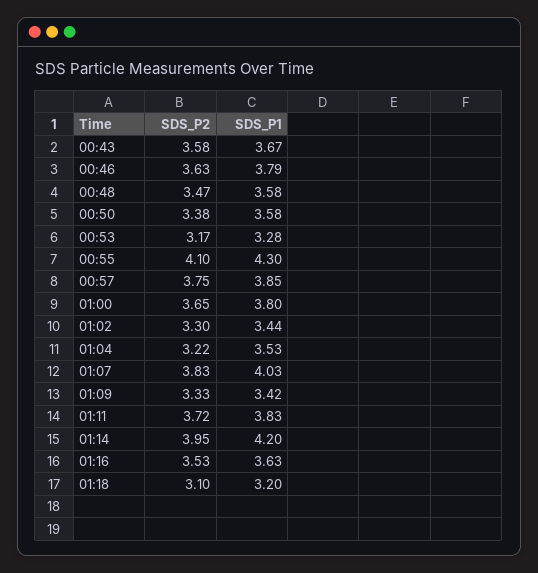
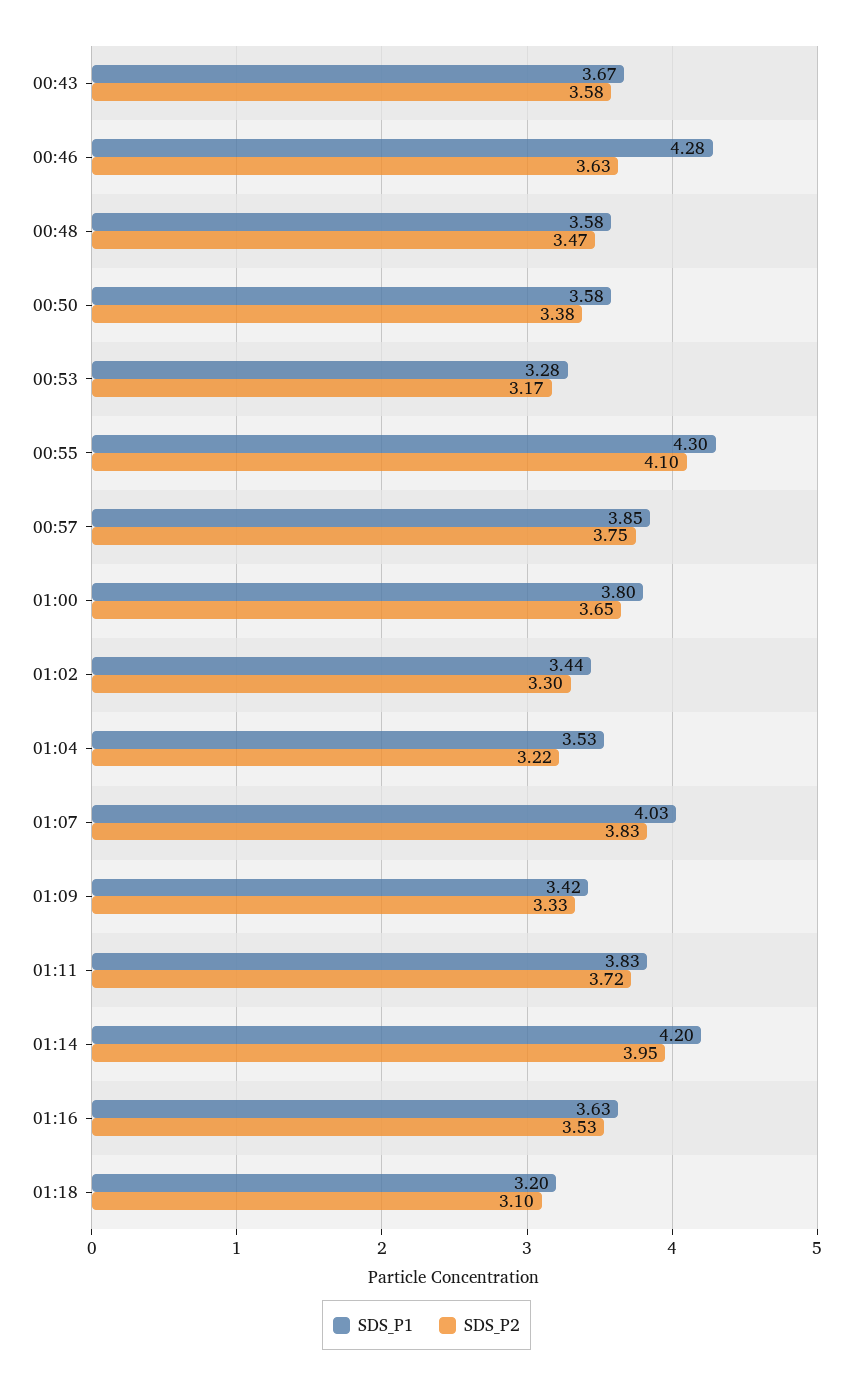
  {
    "SDS_P2": {
      "00:43": 3.58,
      "00:46": 3.63,
      "00:48": 3.47,
      "00:50": 3.38,
      "00:53": 3.17,
      "00:55": 4.1,
      "00:57": 3.75,
      "01:00": 3.65,
      "01:02": 3.3,
      "01:04": 3.22,
      "01:07": 3.83,
      "01:09": 3.33,
      "01:11": 3.72,
      "01:14": 3.95,
      "01:16": 3.53,
      "01:18": 3.1
    },
    "SDS_P1": {
      "00:43": 3.67,
-     "00:46": 3.79,
+     "00:46": 4.28,
      "00:48": 3.58,
      "00:50": 3.58,
      "00:53": 3.28,
      "00:55": 4.3,
      "00:57": 3.85,
      "01:00": 3.8,
      "01:02": 3.44,
      "01:04": 3.53,
      "01:07": 4.03,
      "01:09": 3.42,
      "01:11": 3.83,
      "01:14": 4.2,
      "01:16": 3.63,
      "01:18": 3.2
    }
  }

